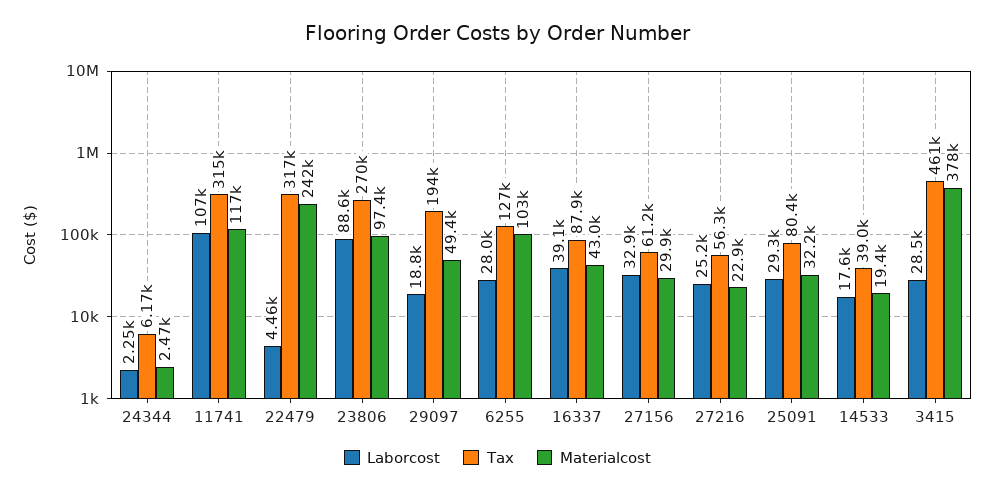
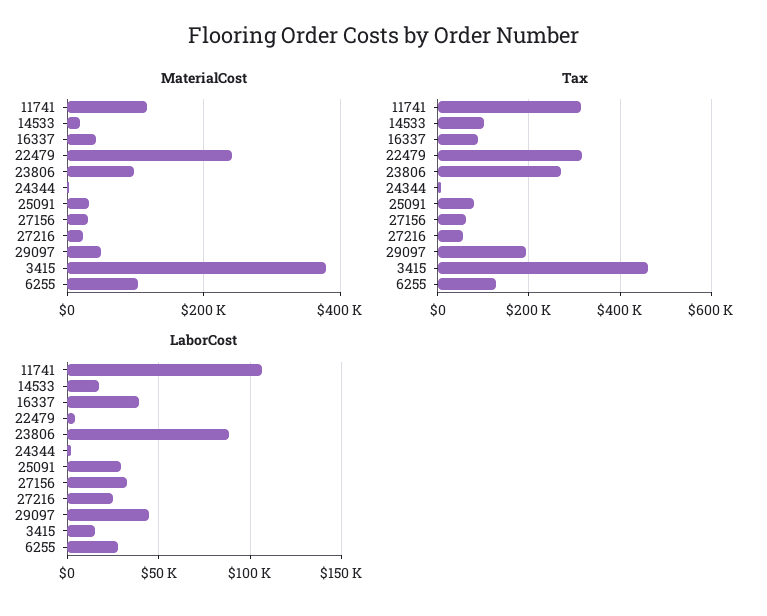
  {
    "Laborcost": {
      "24344": 2250,
      "11741": 107000,
      "22479": 4460,
      "23806": 88600,
-     "29097": 18800,
+     "29097": 45000,
      "6255": 28000,
      "16337": 39100,
      "27156": 32900,
      "27216": 25200,
      "25091": 29300,
      "14533": 17600,
-     "3415": 28500
+     "3415": 15000
    },
    "Tax": {
      "24344": 6170,
      "11741": 315000,
      "22479": 317000,
      "23806": 270000,
      "29097": 194000,
      "6255": 127000,
      "16337": 87900,
      "27156": 61200,
      "27216": 56300,
      "25091": 80400,
-     "14533": 39000,
+     "14533": 100000,
      "3415": 461000
    },
    "Materialcost": {
      "24344": 2470,
      "11741": 117000,
      "22479": 242000,
      "23806": 97400,
      "29097": 49400,
      "6255": 103000,
      "16337": 43000,
      "27156": 29900,
      "27216": 22900,
      "25091": 32200,
      "14533": 19400,
      "3415": 378000
    }
  }

